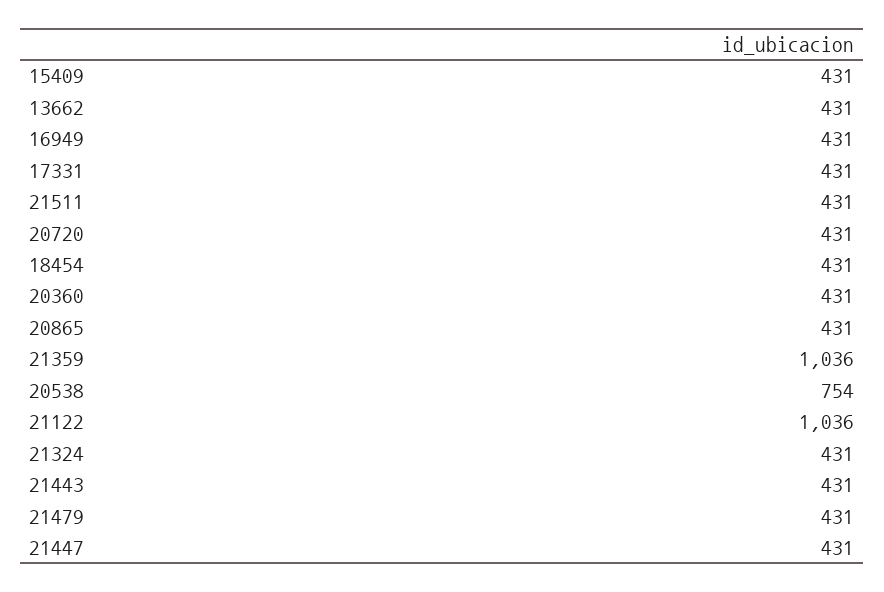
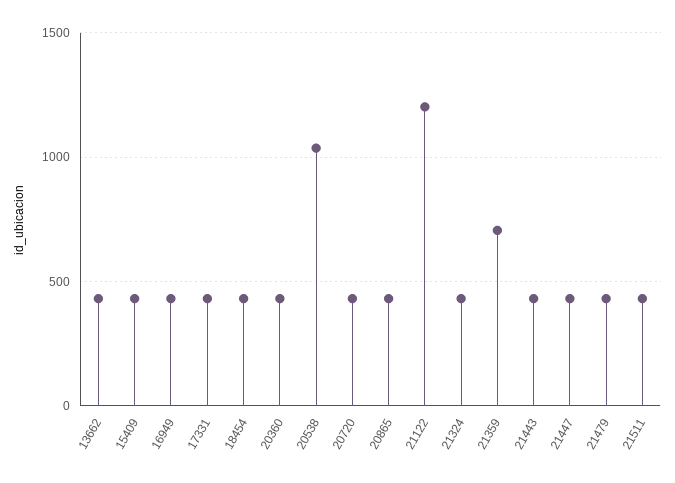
  {
    "15409": 431,
    "13662": 431,
    "16949": 431,
    "17331": 431,
    "21511": 431,
    "20720": 431,
    "18454": 431,
    "20360": 431,
    "20865": 431,
-   "21359": 1036,
+   "21359": 700,
-   "20538": 754,
+   "20538": 1050,
-   "21122": 1036,
+   "21122": 1200,
    "21324": 431,
    "21443": 431,
    "21479": 431,
    "21447": 431
  }

